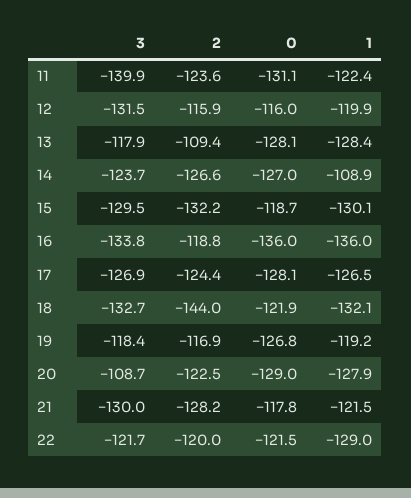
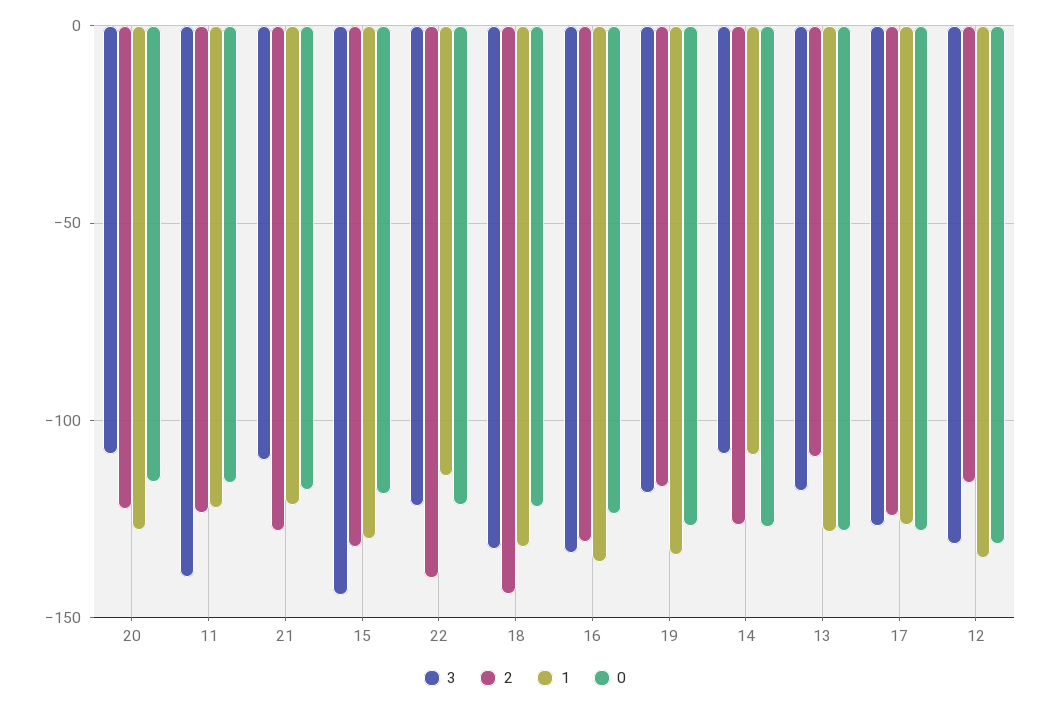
  {
    "3": {
      "11": -139.9,
      "12": -131.5,
      "13": -117.9,
-     "14": -123.7,
+     "14": -110,
-     "15": -129.5,
+     "15": -145,
      "16": -133.8,
      "17": -126.9,
      "18": -132.7,
      "19": -118.4,
      "20": -108.7,
-     "21": -130,
+     "21": -110,
      "22": -121.7
    },
    "2": {
      "11": -123.6,
      "12": -115.9,
      "13": -109.4,
      "14": -126.6,
      "15": -132.2,
-     "16": -118.8,
+     "16": -130,
      "17": -124.4,
      "18": -144,
      "19": -116.9,
      "20": -122.5,
      "21": -128.2,
-     "22": -120
+     "22": -140
    },
    "0": {
-     "11": -131.1,
+     "11": -115,
-     "12": -116,
+     "12": -130,
      "13": -128.1,
      "14": -127,
      "15": -118.7,
-     "16": -136,
+     "16": -125,
      "17": -128.1,
      "18": -121.9,
      "19": -126.8,
-     "20": -129,
+     "20": -115,
      "21": -117.8,
      "22": -121.5
    },
    "1": {
      "11": -122.4,
-     "12": -119.9,
+     "12": -135,
      "13": -128.4,
      "14": -108.9,
      "15": -130.1,
      "16": -136,
      "17": -126.5,
      "18": -132.1,
-     "19": -119.2,
+     "19": -135,
      "20": -127.9,
      "21": -121.5,
-     "22": -129
+     "22": -115
    }
  }

